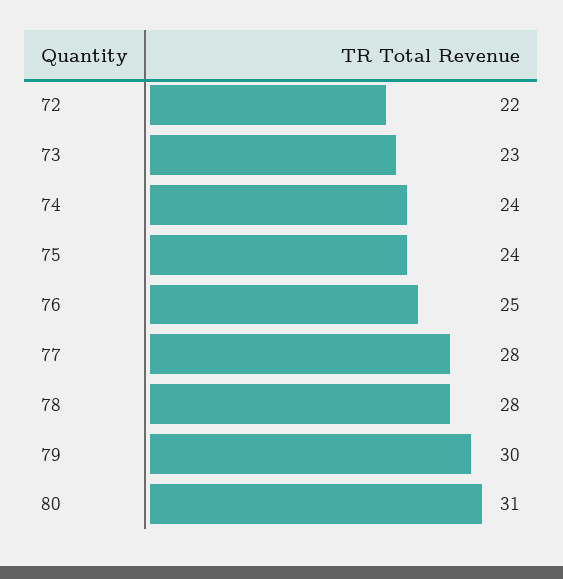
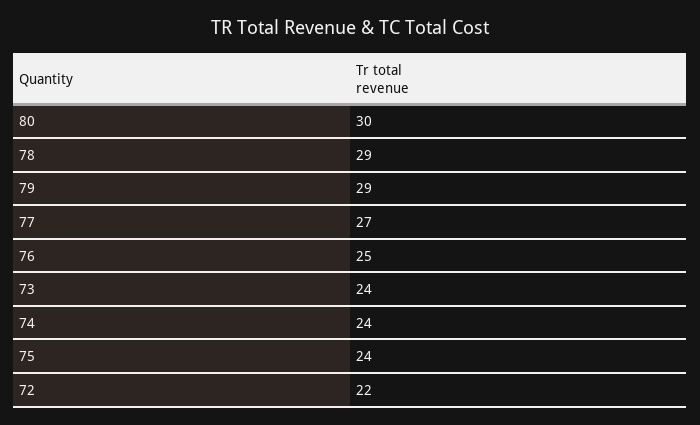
  {
    "72": 22,
-   "73": 23,
+   "73": 24,
    "74": 24,
    "75": 24,
    "76": 25,
-   "77": 28,
+   "77": 27,
-   "78": 28,
+   "78": 29,
-   "79": 30,
+   "79": 29,
-   "80": 31
+   "80": 30
  }

